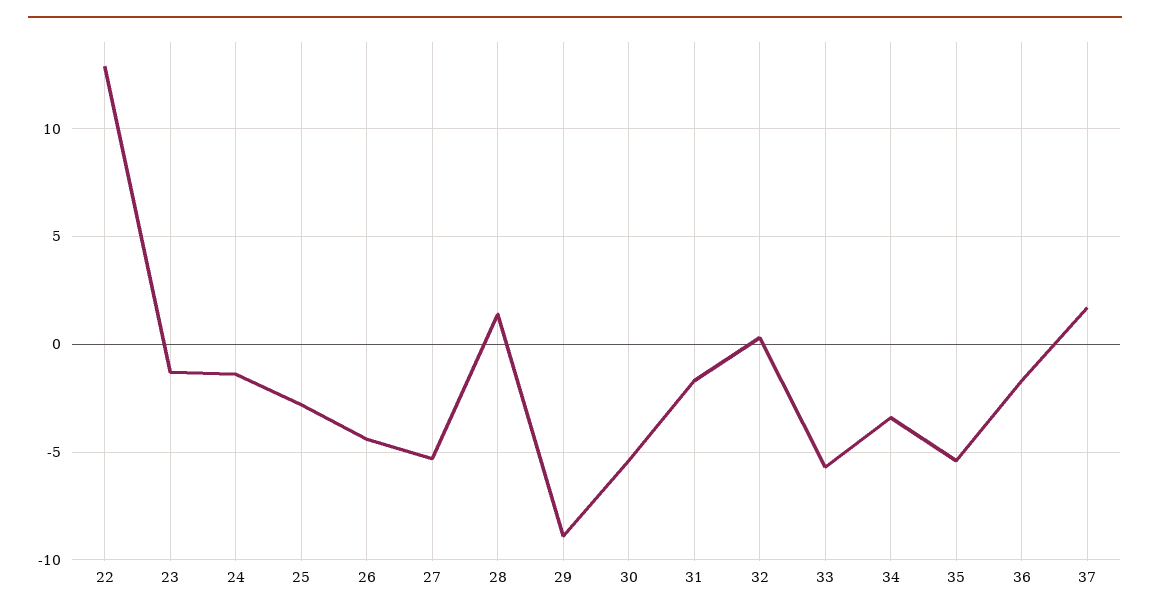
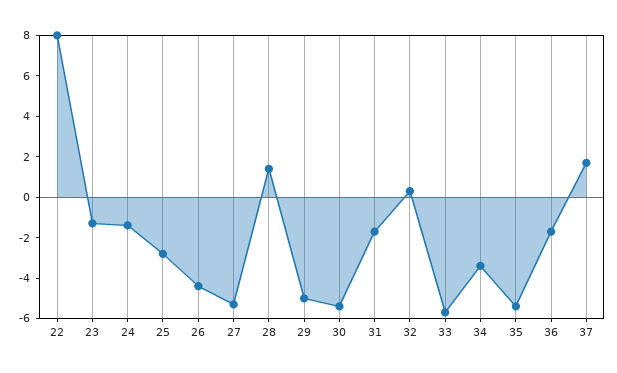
  {
-   "22": 13,
+   "22": 8,
    "23": -1.5,
    "24": -1.5,
    "25": -3,
    "26": -4.5,
    "27": -5.5,
    "28": 1.5,
-   "29": -9,
+   "29": -5,
    "30": -5.5,
    "31": -1.5,
    "32": 0.5,
    "33": -5.5,
    "34": -3.5,
    "35": -5.5,
    "36": -1.5,
    "37": 1.5
  }

